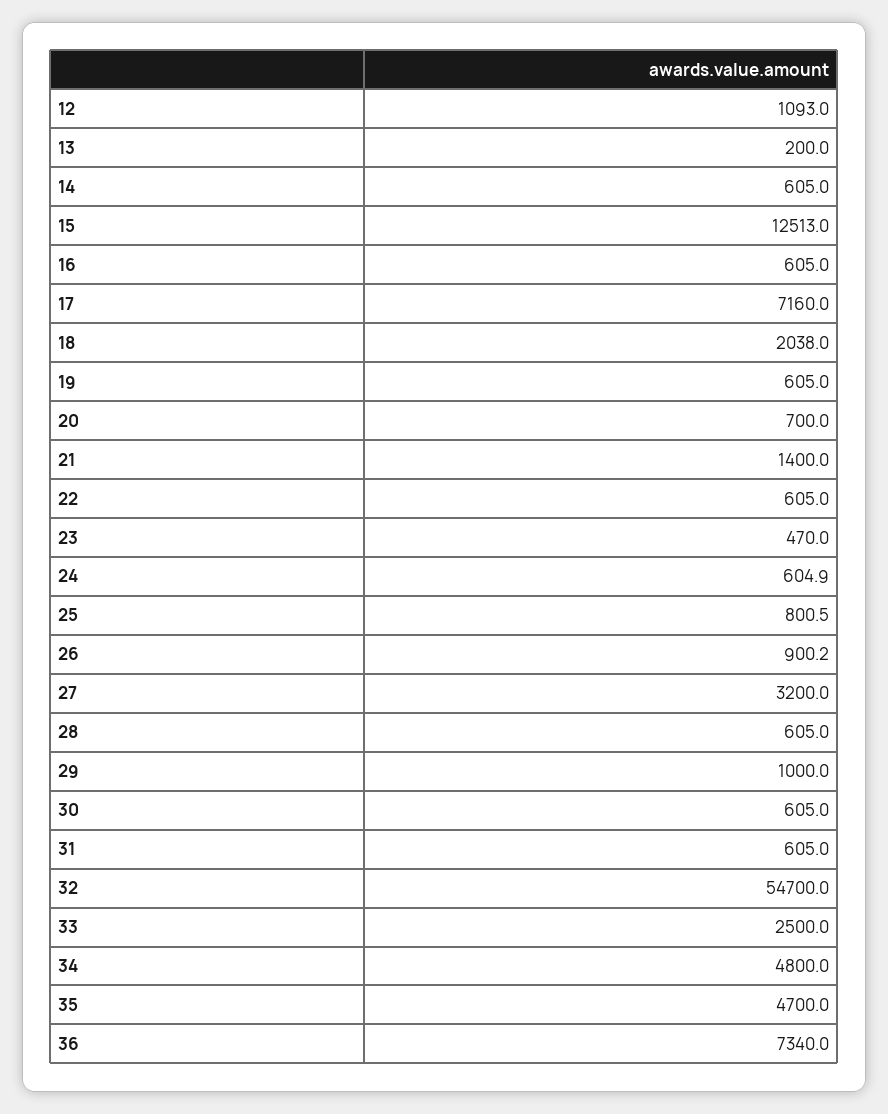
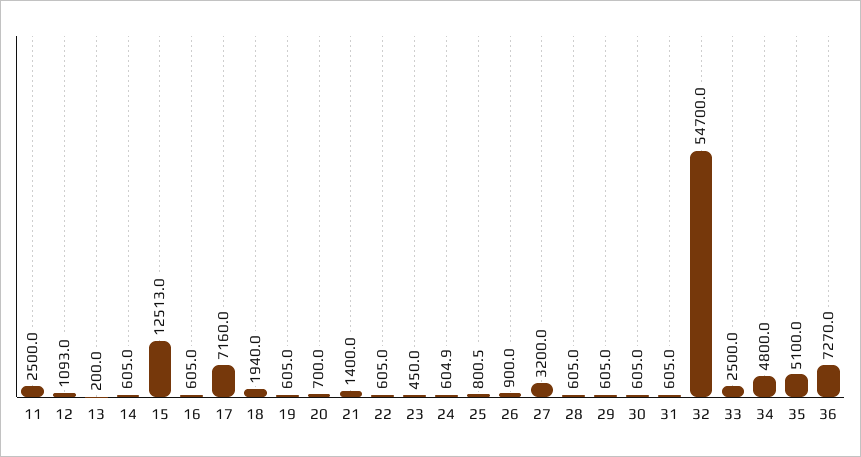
  {
    "12": 1093,
    "13": 200,
    "14": 605,
    "15": 12513,
    "16": 605,
    "17": 7160,
-   "18": 2038,
+   "18": 1940,
    "19": 605,
    "20": 700,
    "21": 1400,
    "22": 605,
-   "23": 470,
+   "23": 450,
    "24": 604.9,
    "25": 800.5,
-   "26": 900.2,
+   "26": 900,
    "27": 3200,
    "28": 605,
-   "29": 1000,
+   "29": 605,
    "30": 605,
    "31": 605,
    "32": 54700,
    "33": 2500,
    "34": 4800,
-   "35": 4700,
+   "35": 5100,
-   "36": 7340
+   "36": 7270,
+   "11": 2500
  }

